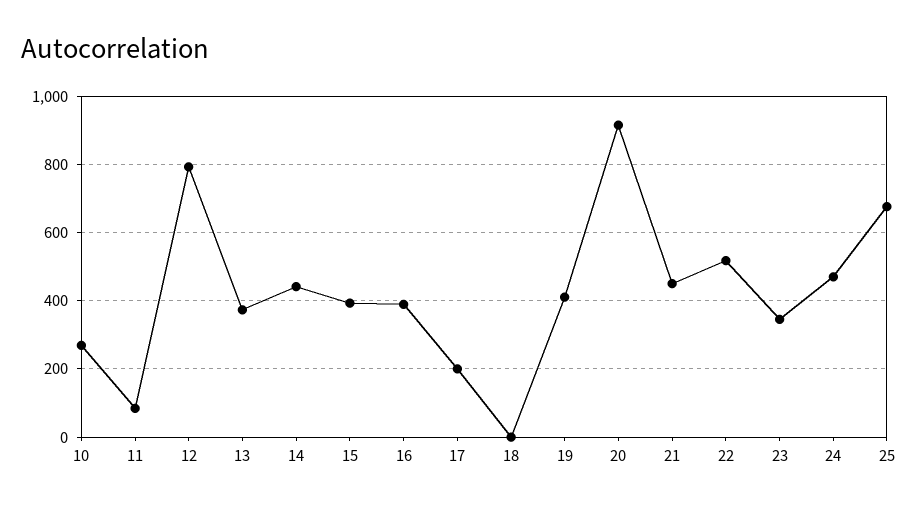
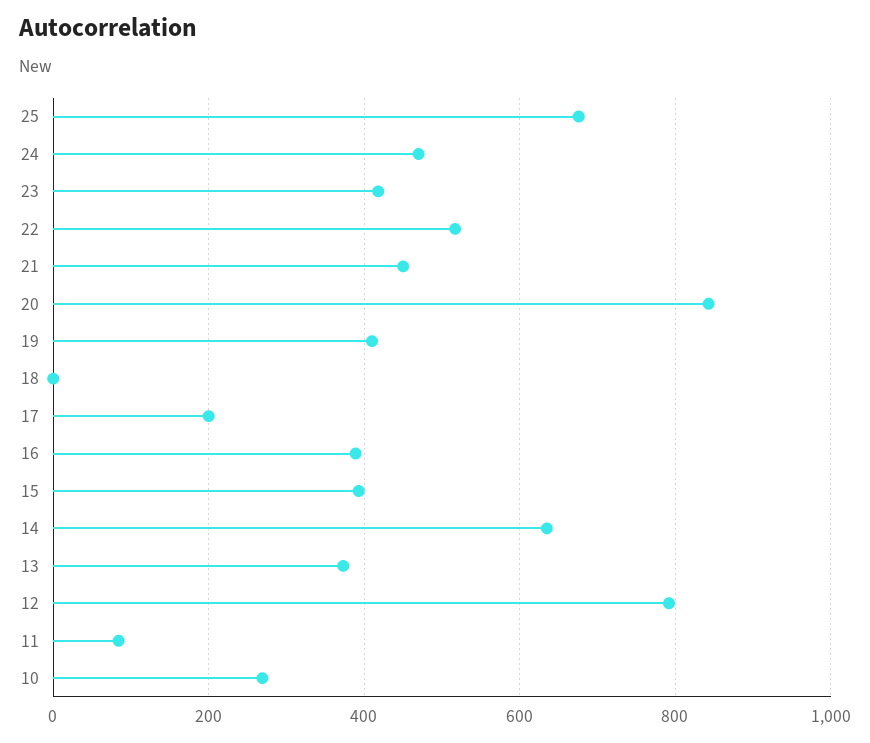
  {
    "10": 260,
    "11": 80,
    "12": 800,
    "13": 380,
-   "14": 440,
+   "14": 640,
    "15": 400,
    "16": 380,
    "17": 200,
    "18": 0,
    "19": 420,
-   "20": 920,
+   "20": 840,
    "21": 460,
    "22": 520,
-   "23": 340,
+   "23": 420,
    "24": 480,
    "25": 680
  }

